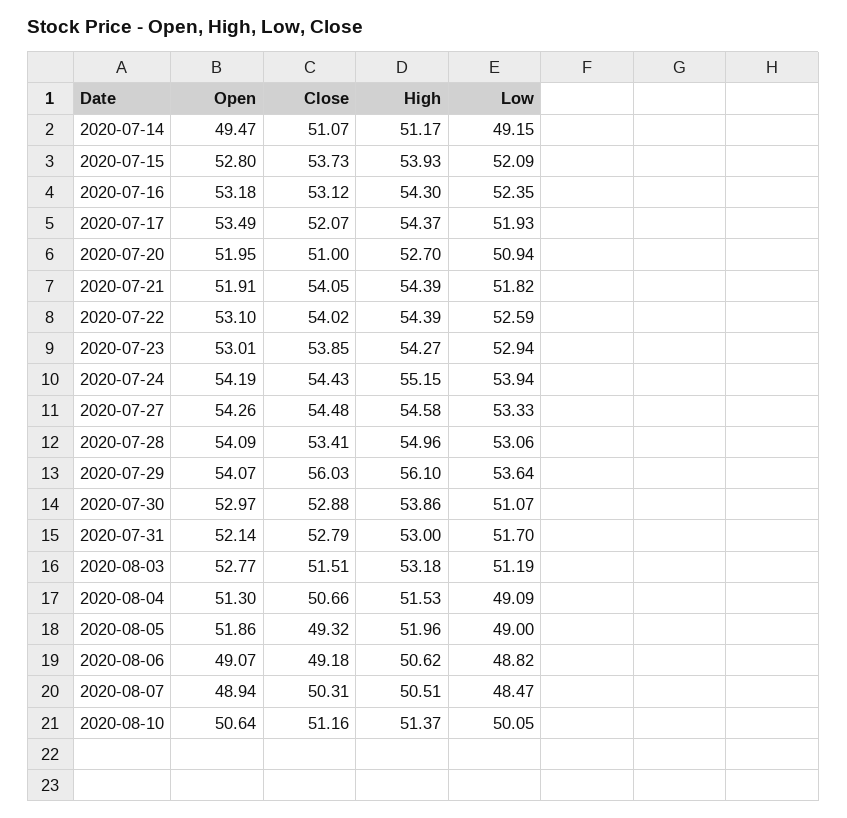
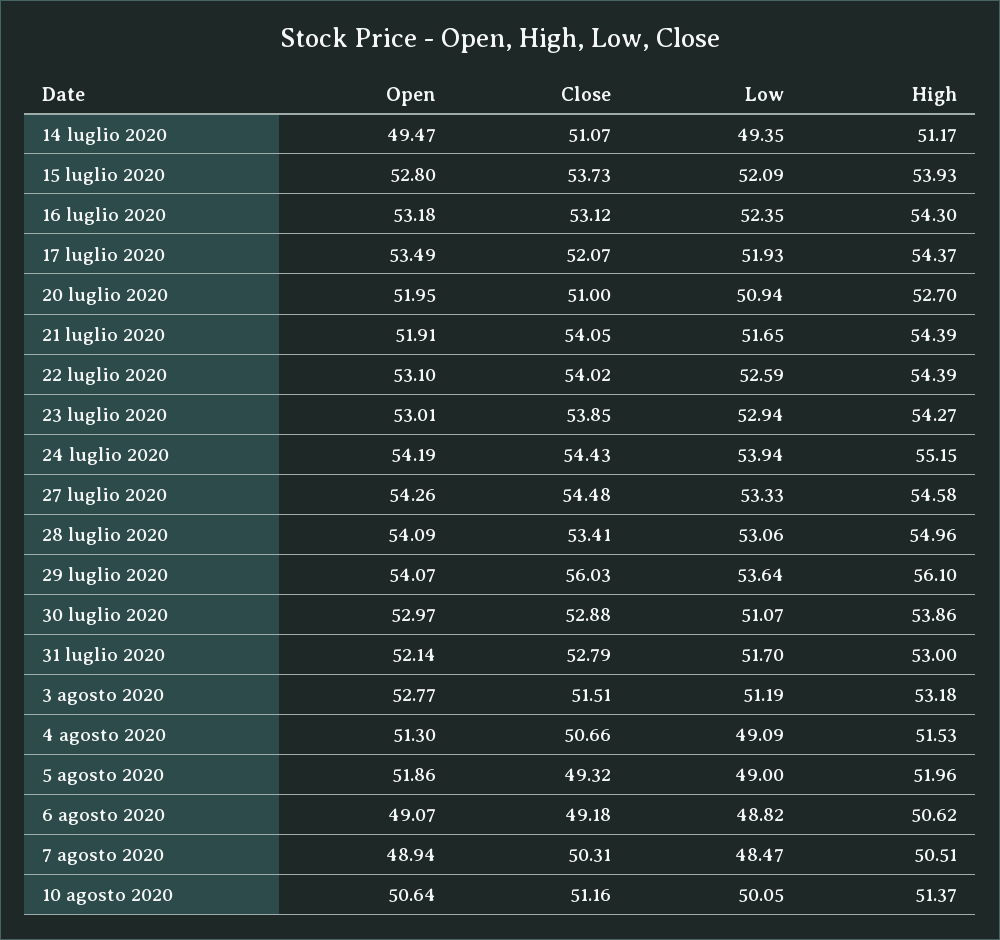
  {
    "Open": {
      "2020-07-14": 49.47,
      "2020-07-15": 52.8,
      "2020-07-16": 53.18,
      "2020-07-17": 53.49,
      "2020-07-20": 51.95,
      "2020-07-21": 51.91,
      "2020-07-22": 53.1,
      "2020-07-23": 53.01,
      "2020-07-24": 54.19,
      "2020-07-27": 54.26,
      "2020-07-28": 54.09,
      "2020-07-29": 54.07,
      "2020-07-30": 52.97,
      "2020-07-31": 52.14,
      "2020-08-03": 52.77,
      "2020-08-04": 51.3,
      "2020-08-05": 51.86,
      "2020-08-06": 49.07,
      "2020-08-07": 48.94,
      "2020-08-10": 50.64
    },
    "Close": {
      "2020-07-14": 51.07,
      "2020-07-15": 53.73,
      "2020-07-16": 53.12,
      "2020-07-17": 52.07,
      "2020-07-20": 51,
      "2020-07-21": 54.05,
      "2020-07-22": 54.02,
      "2020-07-23": 53.85,
      "2020-07-24": 54.43,
      "2020-07-27": 54.48,
      "2020-07-28": 53.41,
      "2020-07-29": 56.03,
      "2020-07-30": 52.88,
      "2020-07-31": 52.79,
      "2020-08-03": 51.51,
      "2020-08-04": 50.66,
      "2020-08-05": 49.32,
      "2020-08-06": 49.18,
      "2020-08-07": 50.31,
      "2020-08-10": 51.16
    },
    "High": {
      "2020-07-14": 51.17,
      "2020-07-15": 53.93,
      "2020-07-16": 54.3,
      "2020-07-17": 54.37,
      "2020-07-20": 52.7,
      "2020-07-21": 54.39,
      "2020-07-22": 54.39,
      "2020-07-23": 54.27,
      "2020-07-24": 55.15,
      "2020-07-27": 54.58,
      "2020-07-28": 54.96,
      "2020-07-29": 56.1,
      "2020-07-30": 53.86,
      "2020-07-31": 53,
      "2020-08-03": 53.18,
      "2020-08-04": 51.53,
      "2020-08-05": 51.96,
      "2020-08-06": 50.62,
      "2020-08-07": 50.51,
      "2020-08-10": 51.37
    },
    "Low": {
-     "2020-07-14": 49.15,
+     "2020-07-14": 49.35,
      "2020-07-15": 52.09,
      "2020-07-16": 52.35,
      "2020-07-17": 51.93,
      "2020-07-20": 50.94,
-     "2020-07-21": 51.82,
+     "2020-07-21": 51.65,
      "2020-07-22": 52.59,
      "2020-07-23": 52.94,
      "2020-07-24": 53.94,
      "2020-07-27": 53.33,
      "2020-07-28": 53.06,
      "2020-07-29": 53.64,
      "2020-07-30": 51.07,
      "2020-07-31": 51.7,
      "2020-08-03": 51.19,
      "2020-08-04": 49.09,
      "2020-08-05": 49,
      "2020-08-06": 48.82,
      "2020-08-07": 48.47,
      "2020-08-10": 50.05
    }
  }

